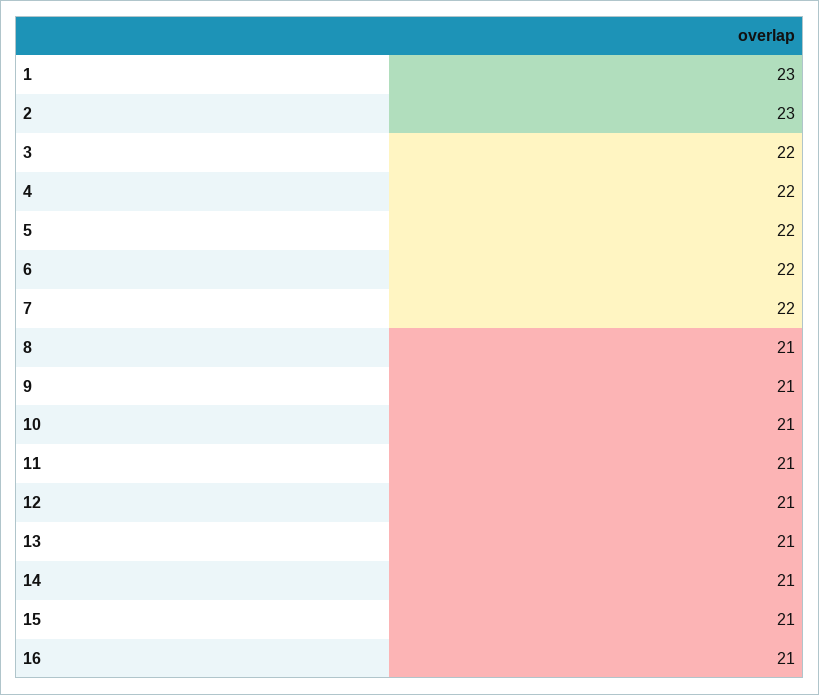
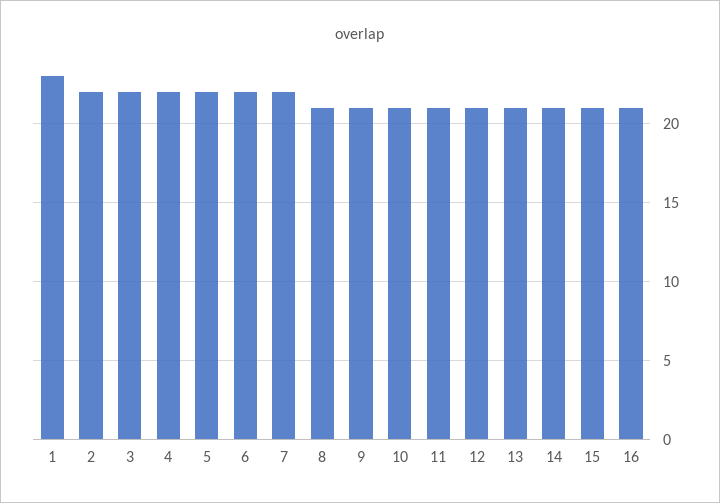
  {
    "1": 23,
-   "2": 23,
+   "2": 22,
    "3": 22,
    "4": 22,
    "5": 22,
    "6": 22,
    "7": 22,
    "8": 21,
    "9": 21,
    "10": 21,
    "11": 21,
    "12": 21,
    "13": 21,
    "14": 21,
    "15": 21,
    "16": 21
  }

